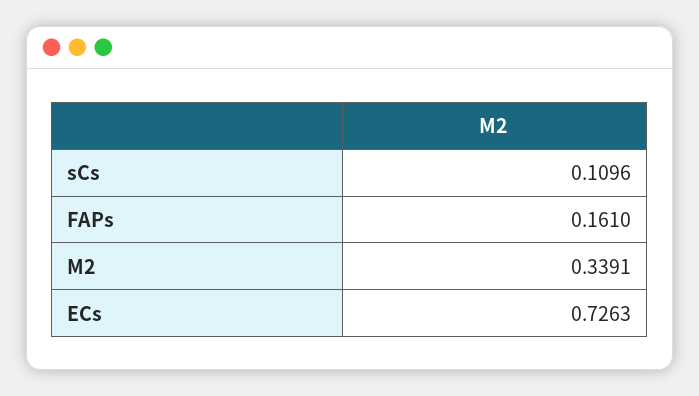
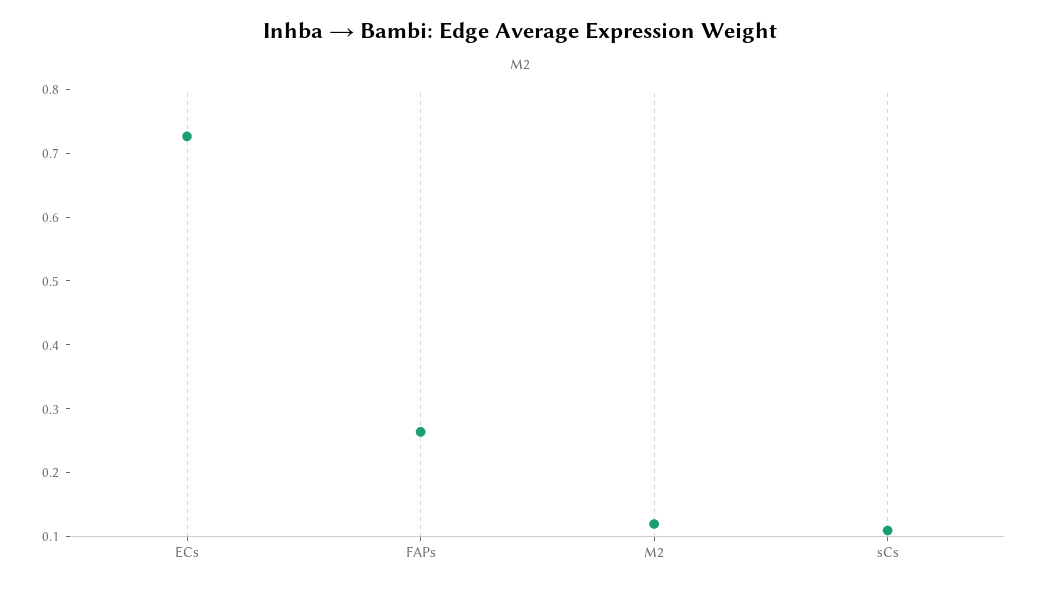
  {
    "sCs": 0.1096,
-   "FAPs": 0.161,
+   "FAPs": 0.26,
-   "M2": 0.3391,
+   "M2": 0.12,
    "ECs": 0.7263
  }

